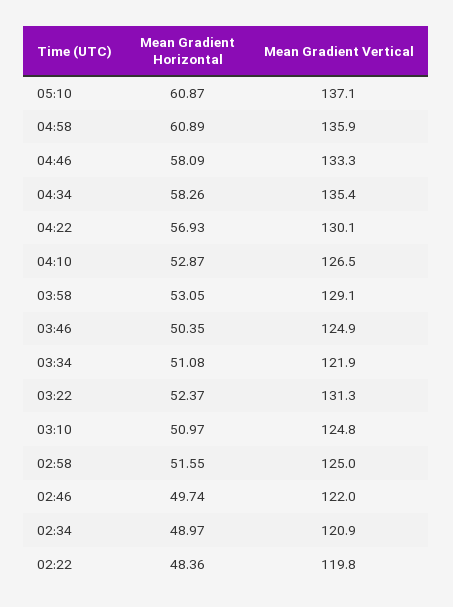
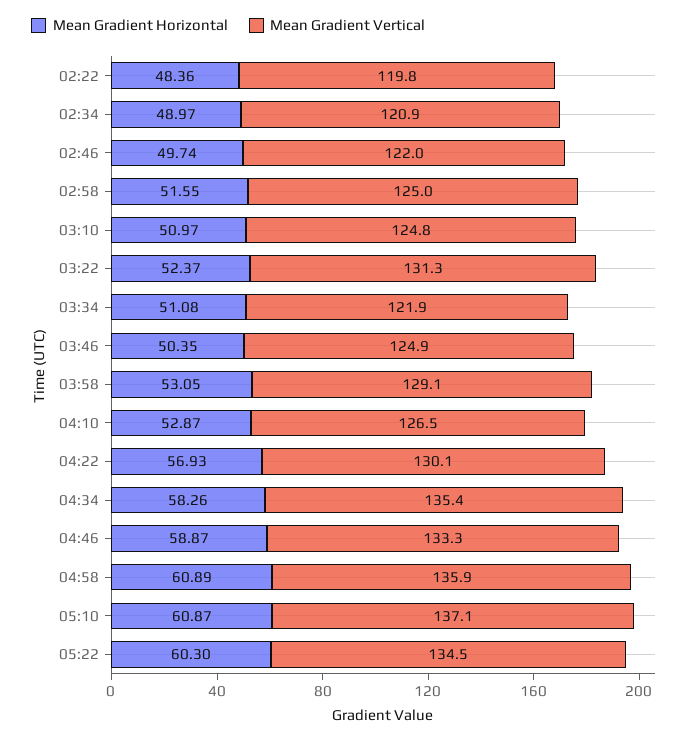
  {
    "Mean Gradient Horizontal": {
      "05:10": 60.87,
      "04:58": 60.89,
-     "04:46": 58.09,
+     "04:46": 58.87,
      "04:34": 58.26,
      "04:22": 56.93,
      "04:10": 52.87,
      "03:58": 53.05,
      "03:46": 50.35,
      "03:34": 51.08,
      "03:22": 52.37,
      "03:10": 50.97,
      "02:58": 51.55,
      "02:46": 49.74,
      "02:34": 48.97,
-     "02:22": 48.36
+     "02:22": 48.36,
+     "05:22": 60.3
    },
    "Mean Gradient Vertical": {
      "05:10": 137.1,
      "04:58": 135.9,
      "04:46": 133.3,
      "04:34": 135.4,
      "04:22": 130.1,
      "04:10": 126.5,
      "03:58": 129.1,
      "03:46": 124.9,
      "03:34": 121.9,
      "03:22": 131.3,
      "03:10": 124.8,
      "02:58": 125,
      "02:46": 122,
      "02:34": 120.9,
-     "02:22": 119.8
+     "02:22": 119.8,
+     "05:22": 134.5
    }
  }

